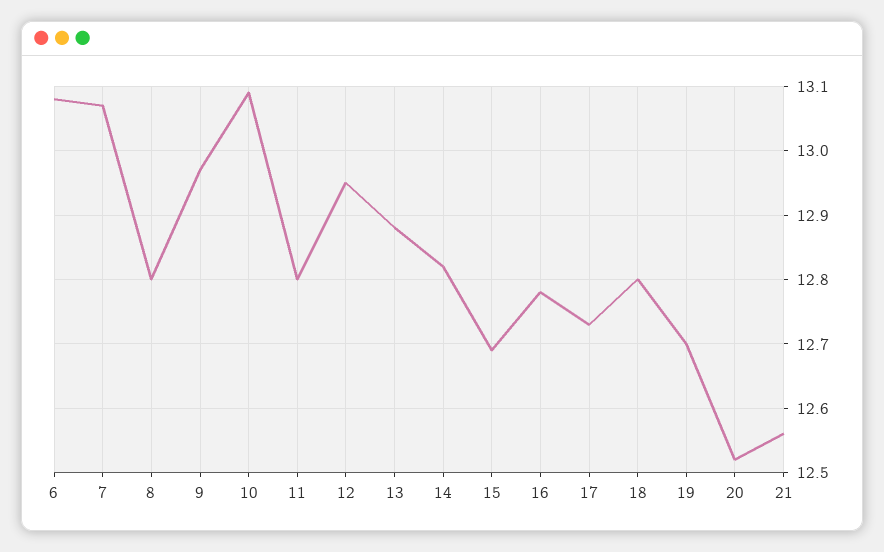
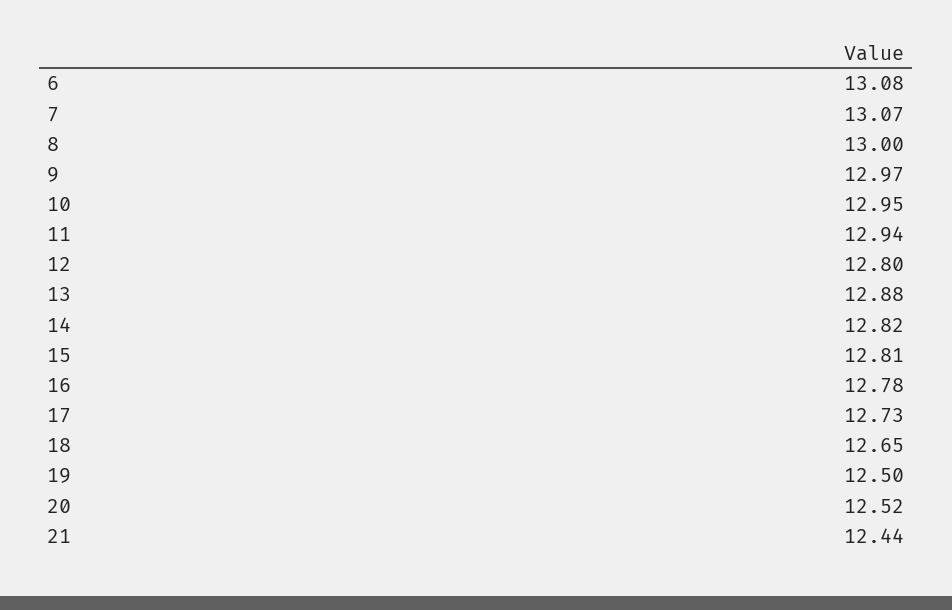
  {
    "6": 13.08,
    "7": 13.07,
-   "8": 12.8,
+   "8": 13,
    "9": 12.97,
-   "10": 13.09,
+   "10": 12.95,
-   "11": 12.8,
+   "11": 12.94,
-   "12": 12.95,
+   "12": 12.8,
    "13": 12.88,
    "14": 12.82,
-   "15": 12.69,
+   "15": 12.81,
    "16": 12.78,
    "17": 12.73,
-   "18": 12.8,
+   "18": 12.65,
-   "19": 12.7,
+   "19": 12.5,
    "20": 12.52,
-   "21": 12.56
+   "21": 12.44
  }

